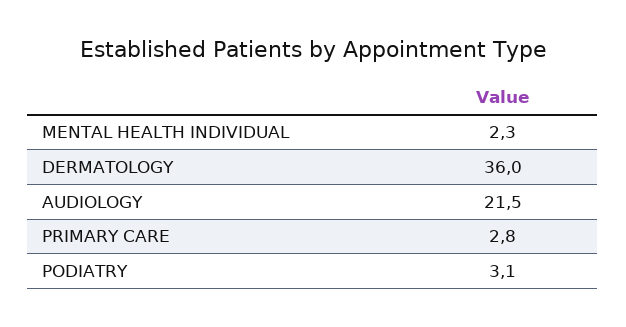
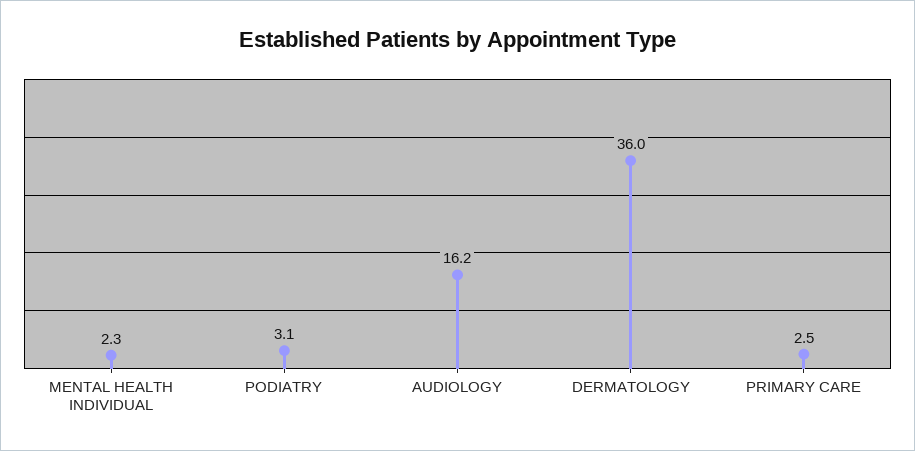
  {
    "MENTAL HEALTH INDIVIDUAL": 2.3,
    "DERMATOLOGY": 36,
-   "AUDIOLOGY": 21.5,
+   "AUDIOLOGY": 16.2,
-   "PRIMARY CARE": 2.8,
+   "PRIMARY CARE": 2.5,
    "PODIATRY": 3.1
  }

